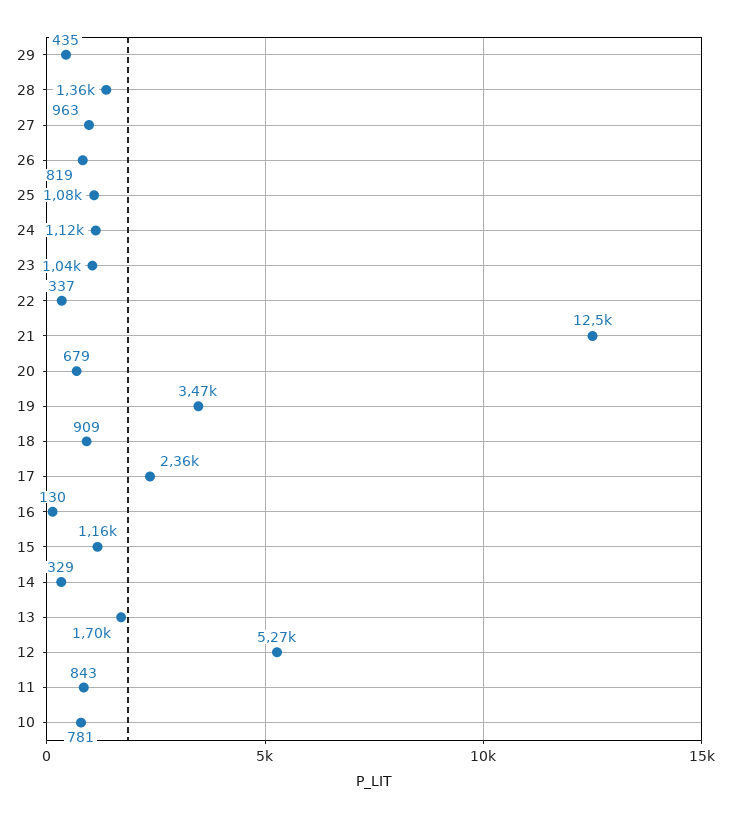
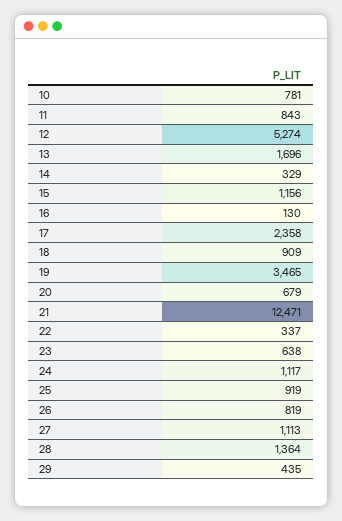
  {
    "29": 435,
    "28": 1364,
-   "27": 963,
+   "27": 1113,
    "26": 819,
-   "25": 1080,
+   "25": 919,
    "24": 1117,
-   "23": 1040,
+   "23": 638,
    "22": 337,
    "21": 12471,
    "20": 679,
    "19": 3465,
    "18": 909,
    "17": 2358,
    "16": 130,
    "15": 1156,
    "14": 329,
    "13": 1696,
    "12": 5274,
    "11": 843,
    "10": 781
  }

